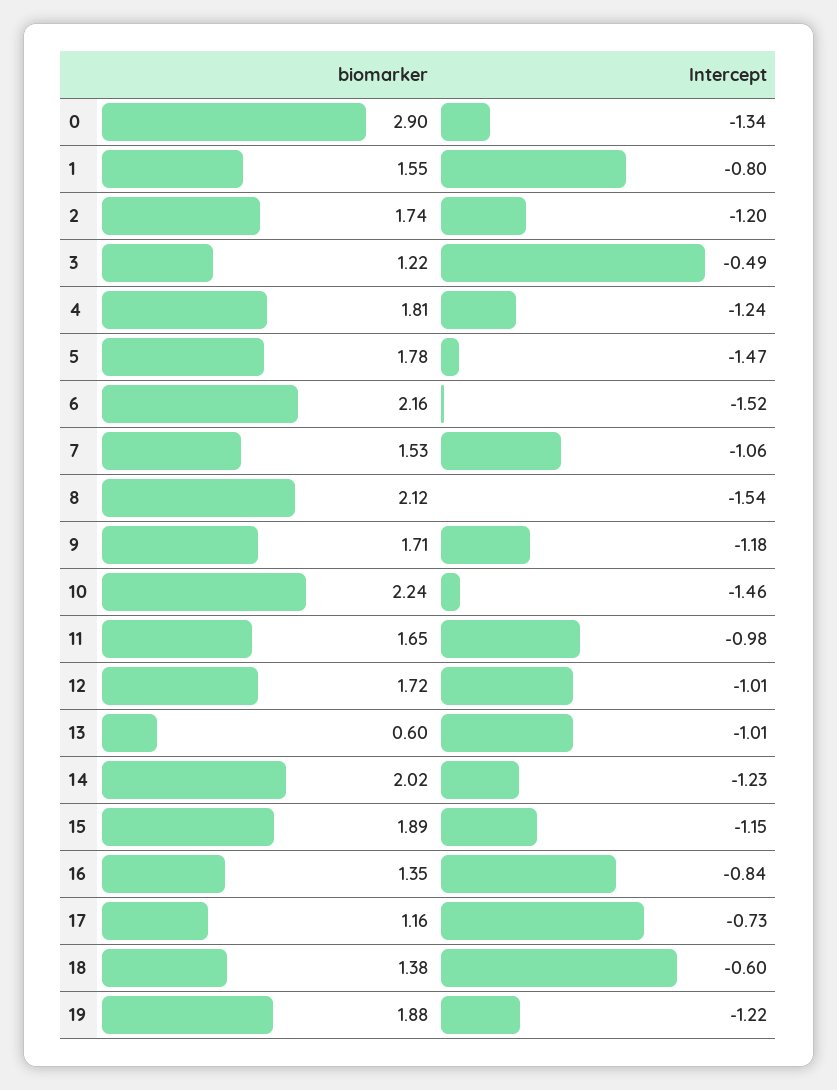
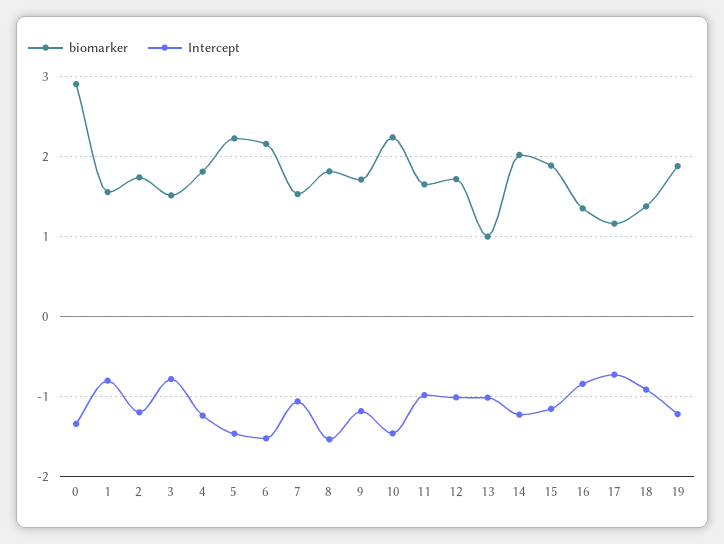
  {
    "biomarker": {
      "0": 2.9,
      "1": 1.55,
      "2": 1.74,
-     "3": 1.22,
+     "3": 1.5,
      "4": 1.81,
-     "5": 1.78,
+     "5": 2.2,
      "6": 2.16,
      "7": 1.53,
-     "8": 2.12,
+     "8": 1.8,
      "9": 1.71,
      "10": 2.24,
      "11": 1.65,
      "12": 1.72,
-     "13": 0.6,
+     "13": 1,
      "14": 2.02,
      "15": 1.89,
      "16": 1.35,
      "17": 1.16,
      "18": 1.38,
      "19": 1.88
    },
    "Intercept": {
      "0": -1.34,
      "1": -0.8,
      "2": -1.2,
-     "3": -0.49,
+     "3": -0.8,
      "4": -1.24,
      "5": -1.47,
      "6": -1.52,
      "7": -1.06,
      "8": -1.54,
      "9": -1.18,
      "10": -1.46,
      "11": -0.98,
      "12": -1.01,
      "13": -1.01,
      "14": -1.23,
      "15": -1.15,
      "16": -0.84,
      "17": -0.73,
-     "18": -0.6,
+     "18": -0.9,
      "19": -1.22
    }
  }

